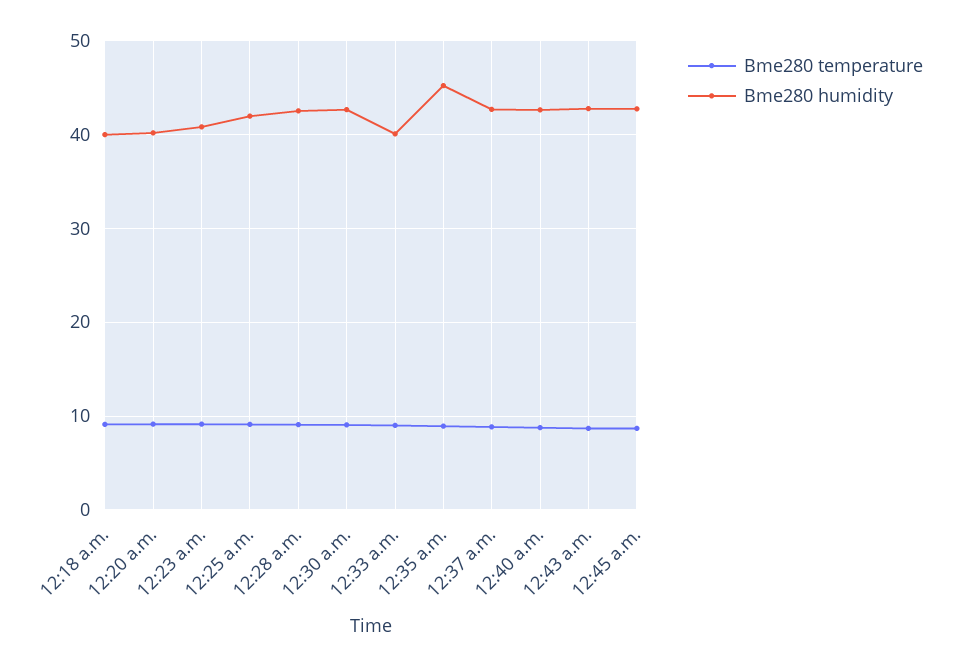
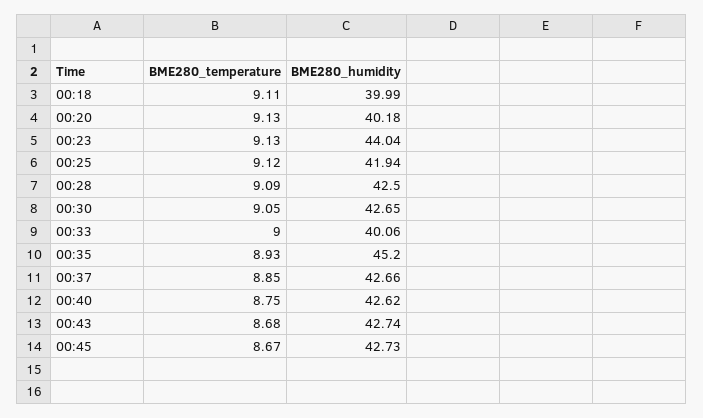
  {
    "Bme280 temperature": {
      "12:18 a.m.": 9.11,
      "12:20 a.m.": 9.13,
      "12:23 a.m.": 9.13,
      "12:25 a.m.": 9.12,
      "12:28 a.m.": 9.09,
      "12:30 a.m.": 9.05,
      "12:33 a.m.": 9,
      "12:35 a.m.": 8.93,
      "12:37 a.m.": 8.85,
      "12:40 a.m.": 8.75,
      "12:43 a.m.": 8.68,
      "12:45 a.m.": 8.67
    },
    "Bme280 humidity": {
      "12:18 a.m.": 39.99,
      "12:20 a.m.": 40.18,
-     "12:23 a.m.": 41,
+     "12:23 a.m.": 44.04,
      "12:25 a.m.": 41.94,
      "12:28 a.m.": 42.5,
      "12:30 a.m.": 42.65,
      "12:33 a.m.": 40.06,
      "12:35 a.m.": 45.2,
      "12:37 a.m.": 42.66,
      "12:40 a.m.": 42.62,
      "12:43 a.m.": 42.74,
      "12:45 a.m.": 42.73
    }
  }

